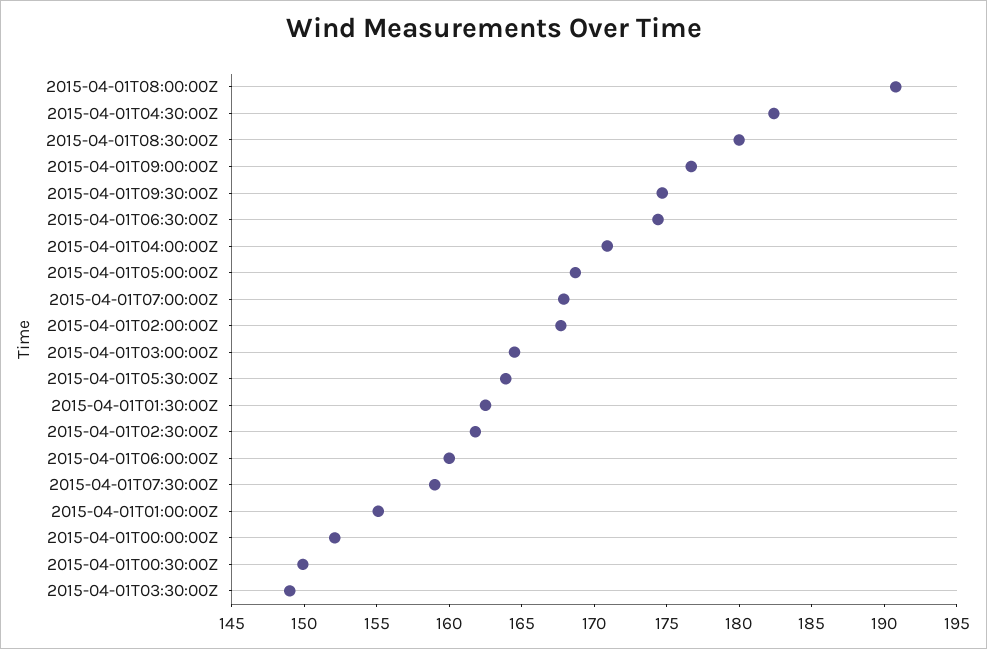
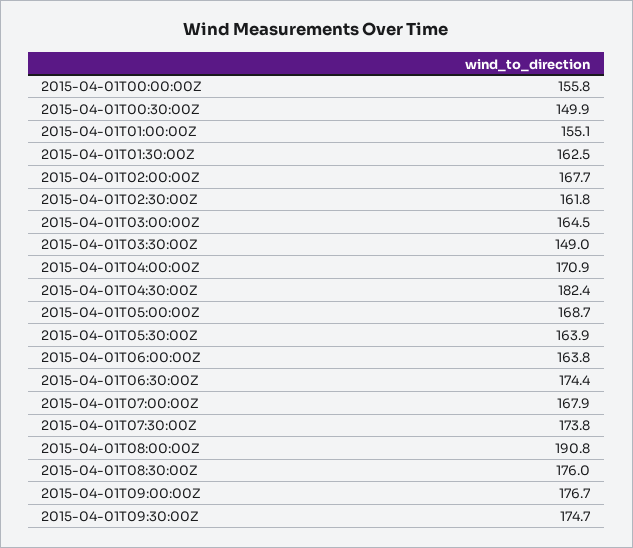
  {
    "2015-04-01T08:00:00Z": 190.8,
    "2015-04-01T04:30:00Z": 182.4,
-   "2015-04-01T08:30:00Z": 180,
+   "2015-04-01T08:30:00Z": 176,
    "2015-04-01T09:00:00Z": 176.7,
    "2015-04-01T09:30:00Z": 174.7,
    "2015-04-01T06:30:00Z": 174.4,
    "2015-04-01T04:00:00Z": 170.9,
    "2015-04-01T05:00:00Z": 168.7,
    "2015-04-01T07:00:00Z": 167.9,
    "2015-04-01T02:00:00Z": 167.7,
    "2015-04-01T03:00:00Z": 164.5,
    "2015-04-01T05:30:00Z": 163.9,
    "2015-04-01T01:30:00Z": 162.5,
    "2015-04-01T02:30:00Z": 161.8,
-   "2015-04-01T06:00:00Z": 160,
+   "2015-04-01T06:00:00Z": 163.8,
-   "2015-04-01T07:30:00Z": 159,
+   "2015-04-01T07:30:00Z": 173.8,
    "2015-04-01T01:00:00Z": 155.1,
-   "2015-04-01T00:00:00Z": 152,
+   "2015-04-01T00:00:00Z": 155.8,
    "2015-04-01T00:30:00Z": 149.9,
    "2015-04-01T03:30:00Z": 149
  }

